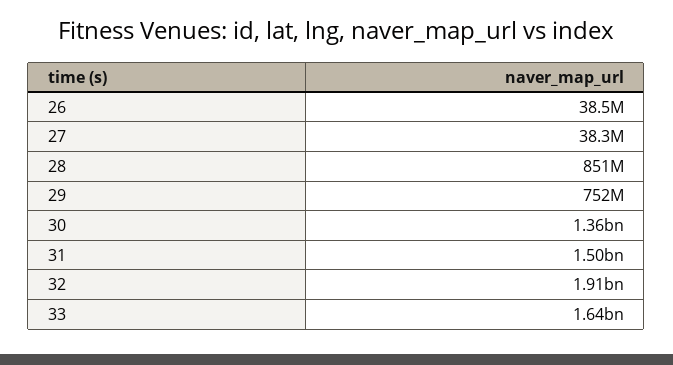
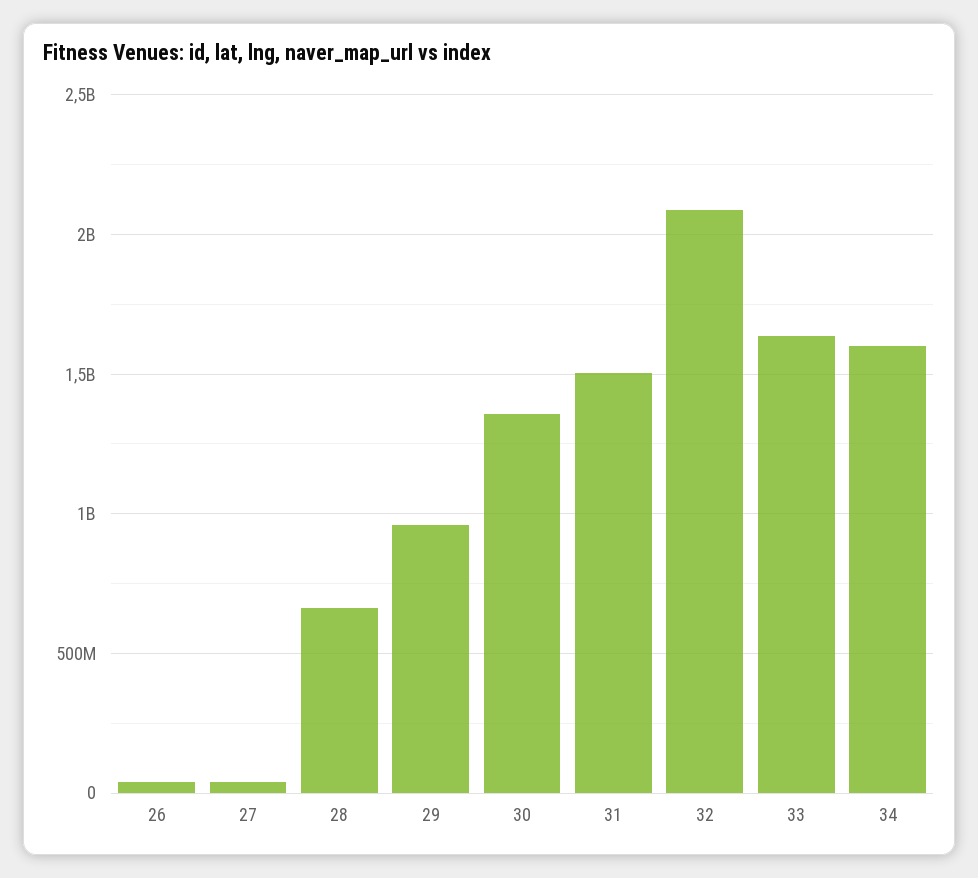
  {
    "26": 38500000,
    "27": 38300000,
-   "28": 851000000,
+   "28": 650000000,
-   "29": 752000000,
+   "29": 950000000,
    "30": 1360000000,
    "31": 1500000000,
-   "32": 1910000000,
+   "32": 2100000000,
-   "33": 1640000000
+   "33": 1640000000,
+   "34": 1600000000
  }

